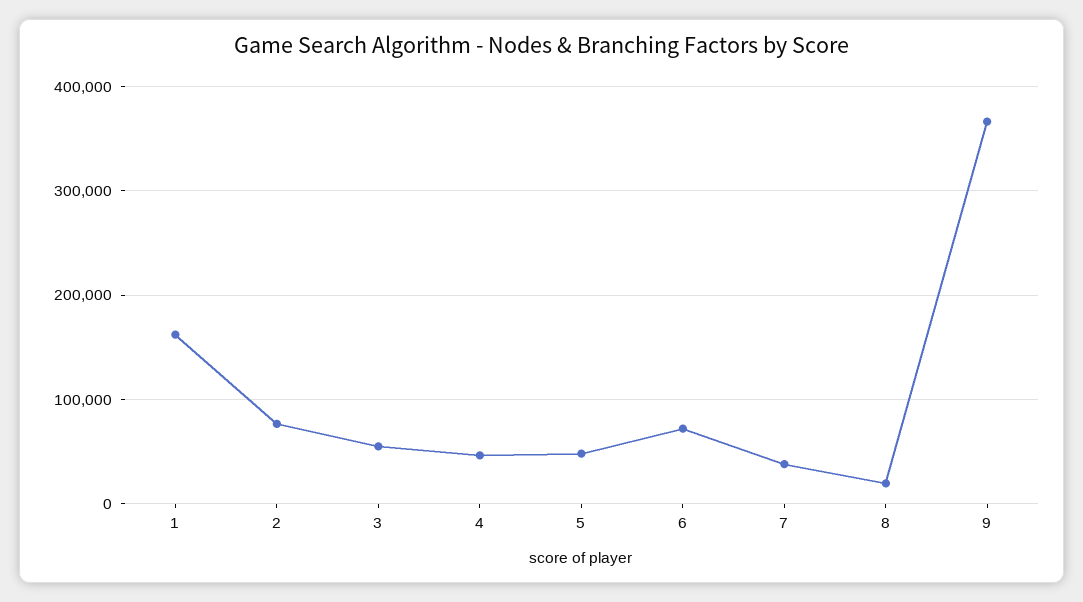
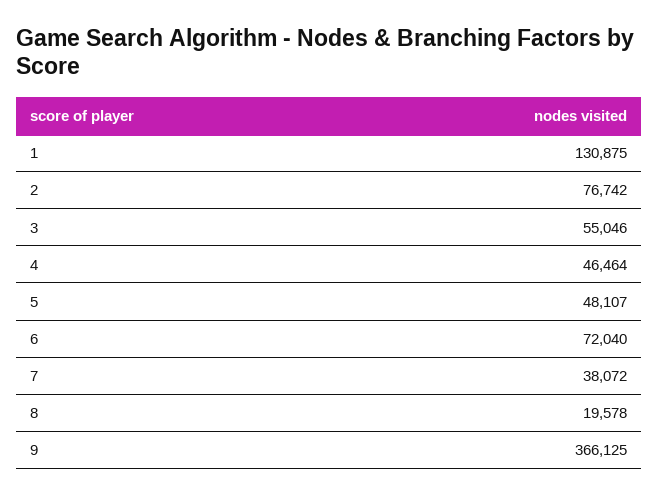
  {
-   "1": 160000,
+   "1": 130875,
    "2": 76742,
    "3": 55046,
    "4": 46464,
    "5": 48107,
    "6": 72040,
    "7": 38072,
    "8": 19578,
    "9": 366125
  }

